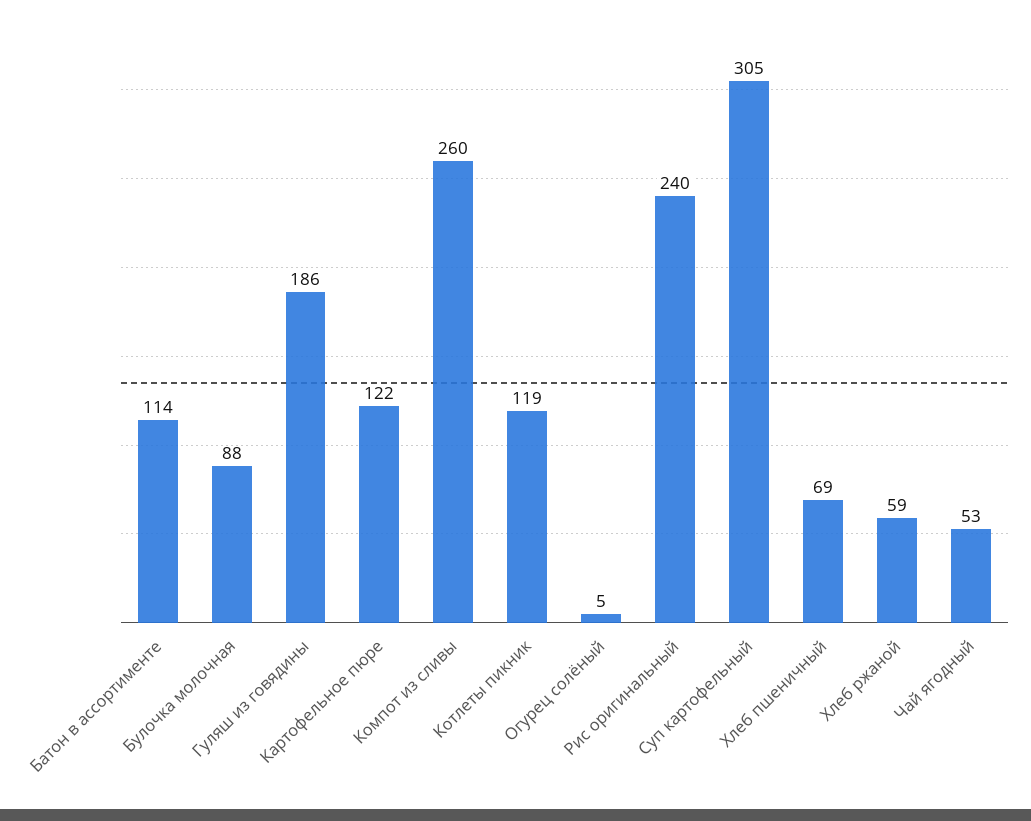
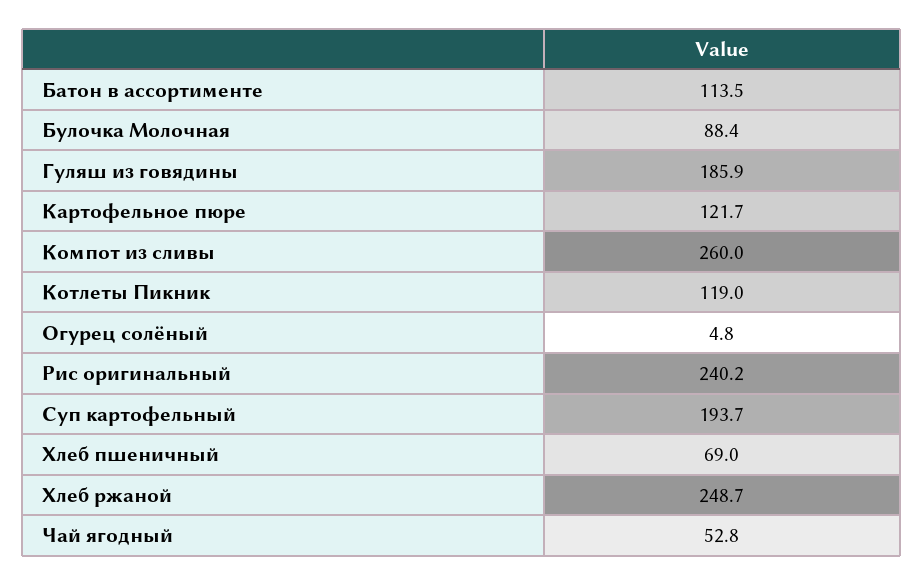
  {
    "Батон в ассортименте": 113.5,
    "Булочка молочная": 88.4,
    "Гуляш из говядины": 185.9,
    "Картофельное пюре": 121.7,
    "Компот из сливы": 260,
    "Котлеты пикник": 119,
    "Огурец солёный": 4.8,
    "Рис оригинальный": 240.2,
-   "Суп картофельный": 305,
+   "Суп картофельный": 193.7,
    "Хлеб пшеничный": 69,
-   "Хлеб ржаной": 59,
+   "Хлеб ржаной": 248.7,
    "Чай ягодный": 52.8
  }

